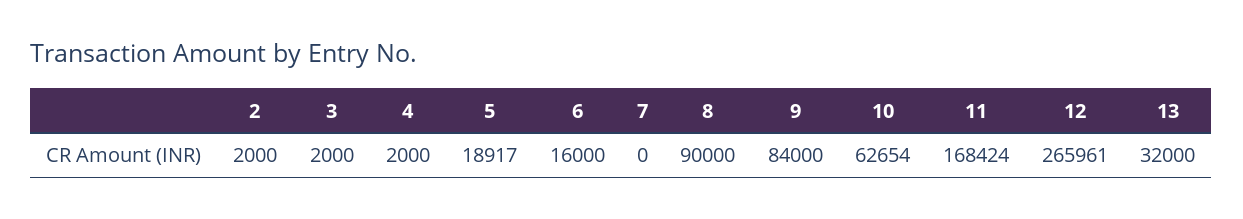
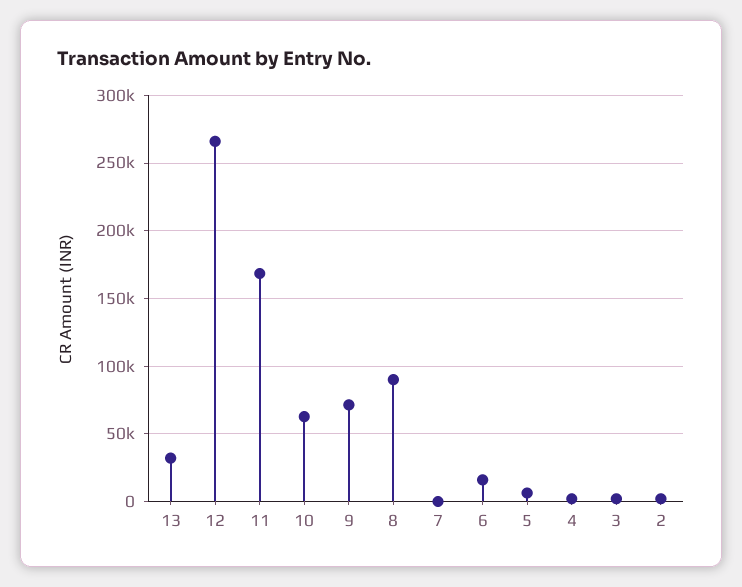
  {
    "2": 2000,
    "3": 2000,
    "4": 2000,
-   "5": 18917,
+   "5": 5000,
    "6": 16000,
    "7": 0,
    "8": 90000,
-   "9": 84000,
+   "9": 70000,
    "10": 62654,
    "11": 168424,
    "12": 265961,
    "13": 32000
  }

